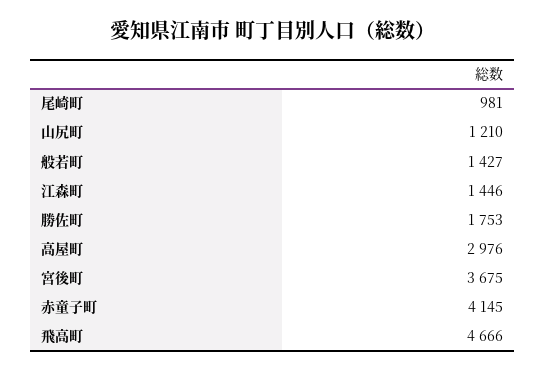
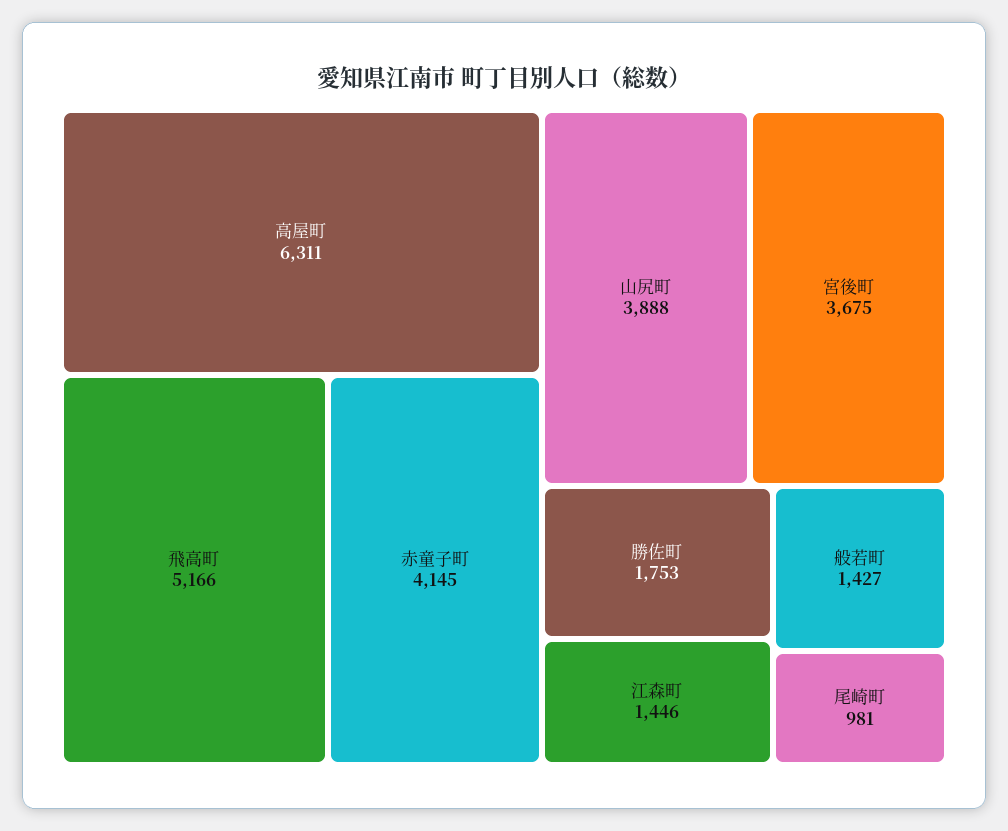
  {
    "尾崎町": 981,
-   "山尻町": 1210,
+   "山尻町": 3888,
    "般若町": 1427,
    "江森町": 1446,
    "勝佐町": 1753,
-   "高屋町": 2976,
+   "高屋町": 6311,
    "宮後町": 3675,
    "赤童子町": 4145,
-   "飛高町": 4666
+   "飛高町": 5166
  }

